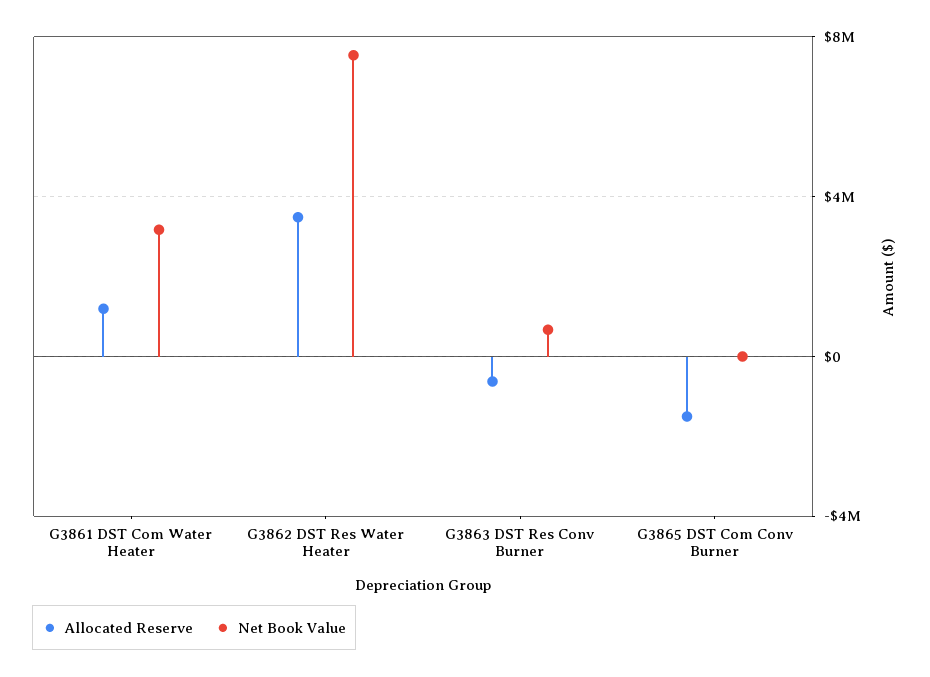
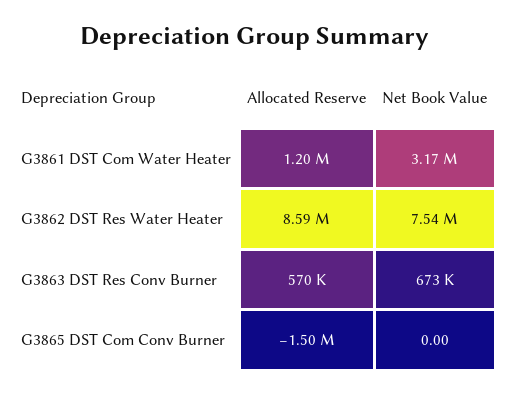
  {
    "Allocated Reserve": {
      "G3861 DST Com Water Heater": 1200000,
-     "G3862 DST Res Water Heater": 3500000,
+     "G3862 DST Res Water Heater": 8590000,
-     "G3863 DST Res Conv Burner": -500000,
+     "G3863 DST Res Conv Burner": 570000,
      "G3865 DST Com Conv Burner": -1500000
    },
    "Net Book Value": {
      "G3861 DST Com Water Heater": 3170000,
      "G3862 DST Res Water Heater": 7540000,
      "G3863 DST Res Conv Burner": 673000,
      "G3865 DST Com Conv Burner": 0
    }
  }

